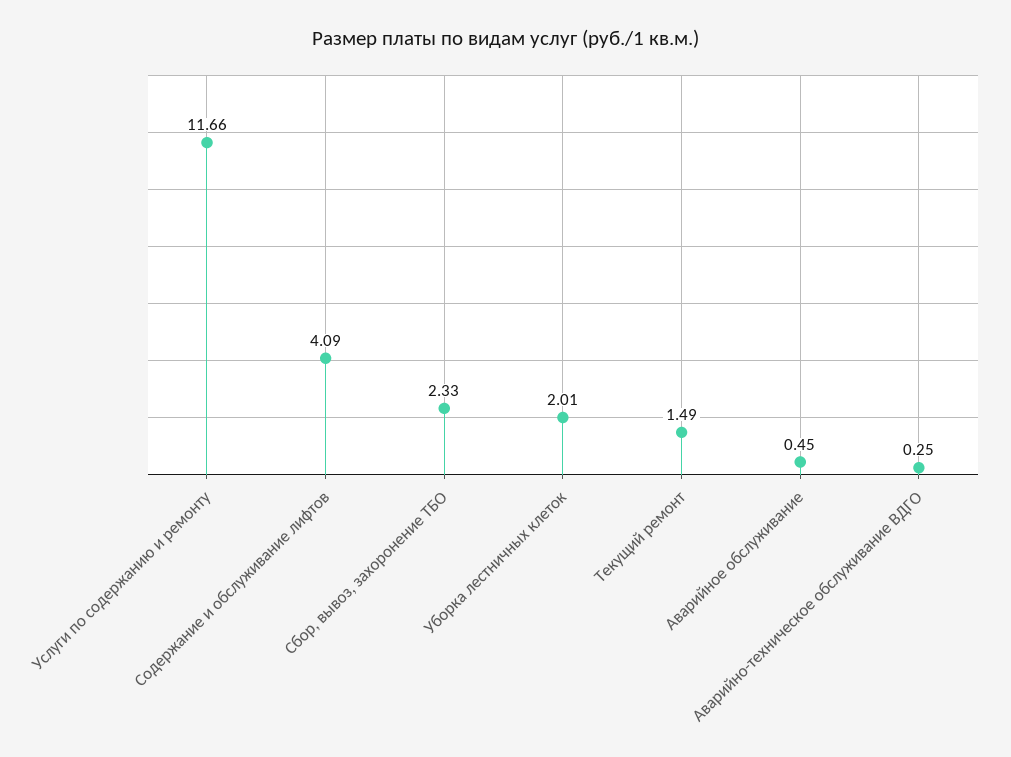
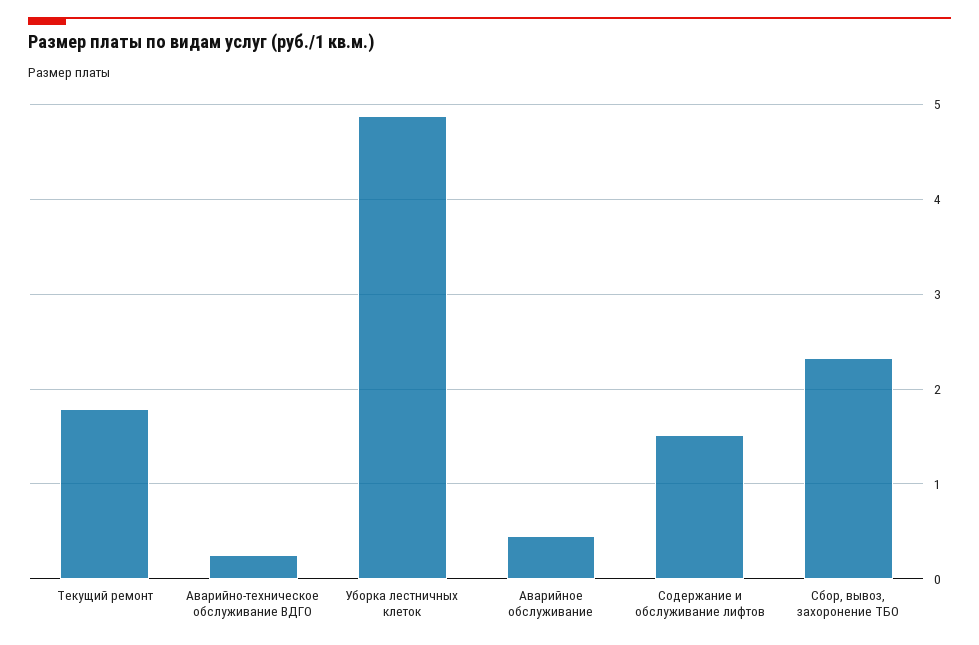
  {
-   "Услуги по содержанию и ремонту": 11.66,
-   "Содержание и обслуживание лифтов": 4.09,
+   "Содержание и обслуживание лифтов": 1.5,
    "Сбор, вывоз, захоронение ТБО": 2.33,
-   "Уборка лестничных клеток": 2.01,
+   "Уборка лестничных клеток": 4.9,
-   "Текущий ремонт": 1.49,
+   "Текущий ремонт": 1.8,
    "Аварийное обслуживание": 0.45,
    "Аварийно-техническое обслуживание ВДГО": 0.25
  }

